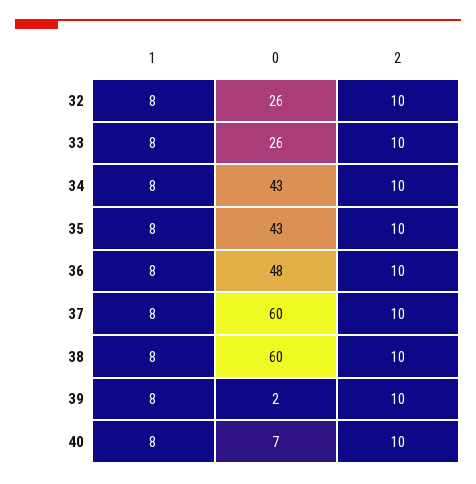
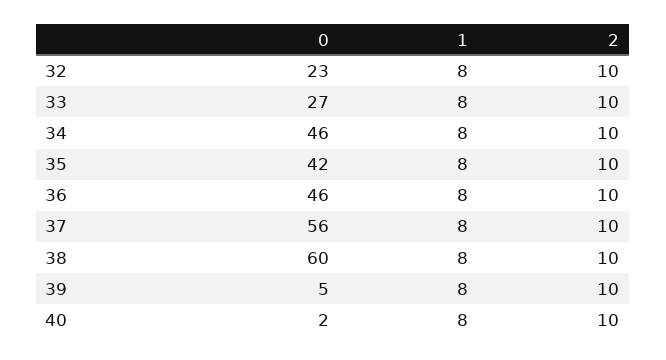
  {
    "1": {
      "32": 8,
      "33": 8,
      "34": 8,
      "35": 8,
      "36": 8,
      "37": 8,
      "38": 8,
      "39": 8,
      "40": 8
    },
    "0": {
-     "32": 26,
+     "32": 23,
-     "33": 26,
+     "33": 27,
-     "34": 43,
+     "34": 46,
-     "35": 43,
+     "35": 42,
-     "36": 48,
+     "36": 46,
-     "37": 60,
+     "37": 56,
      "38": 60,
-     "39": 2,
+     "39": 5,
-     "40": 7
+     "40": 2
    },
    "2": {
      "32": 10,
      "33": 10,
      "34": 10,
      "35": 10,
      "36": 10,
      "37": 10,
      "38": 10,
      "39": 10,
      "40": 10
    }
  }

